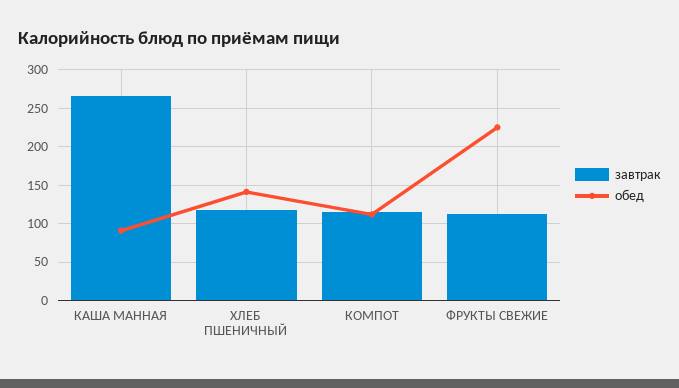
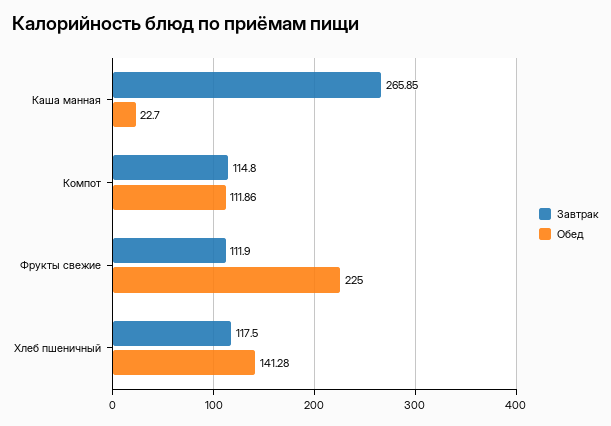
  {
    "завтрак": {
      "КАША МАННАЯ": 265.85,
      "ХЛЕБ ПШЕНИЧНЫЙ": 117.5,
      "КОМПОТ": 114.8,
      "ФРУКТЫ СВЕЖИЕ": 111.9
    },
    "обед": {
-     "КАША МАННАЯ": 90,
+     "КАША МАННАЯ": 22.7,
      "ХЛЕБ ПШЕНИЧНЫЙ": 141.28,
      "КОМПОТ": 111.86,
      "ФРУКТЫ СВЕЖИЕ": 225
    }
  }

